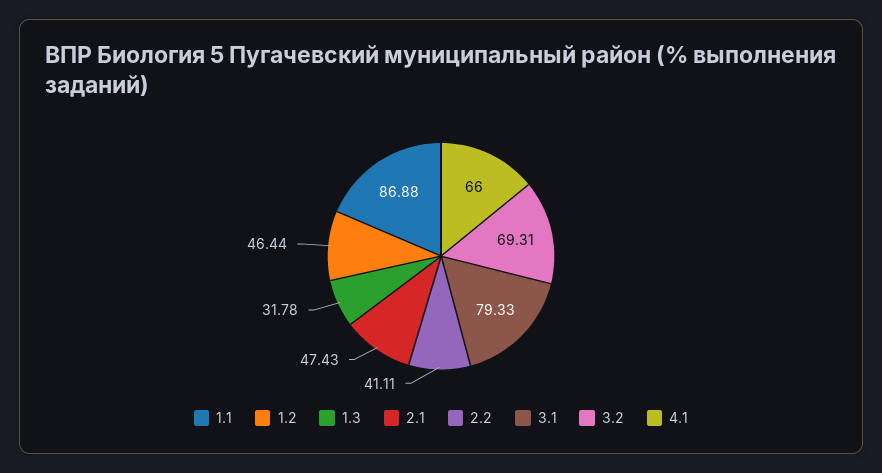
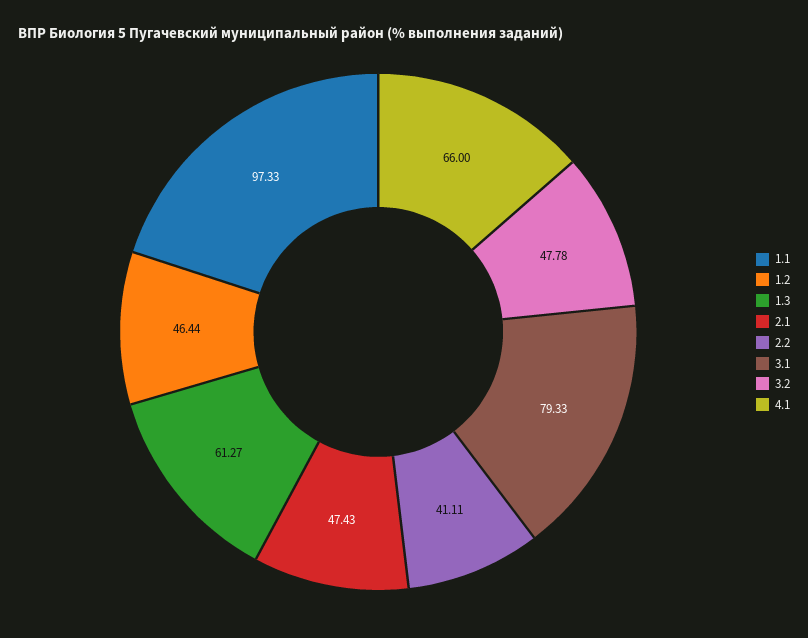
  {
-   "1.1": 86.88,
+   "1.1": 97.33,
    "1.2": 46.44,
-   "1.3": 31.78,
+   "1.3": 61.27,
    "2.1": 47.43,
    "2.2": 41.11,
    "3.1": 79.33,
-   "3.2": 69.31,
+   "3.2": 47.78,
    "4.1": 66
  }

